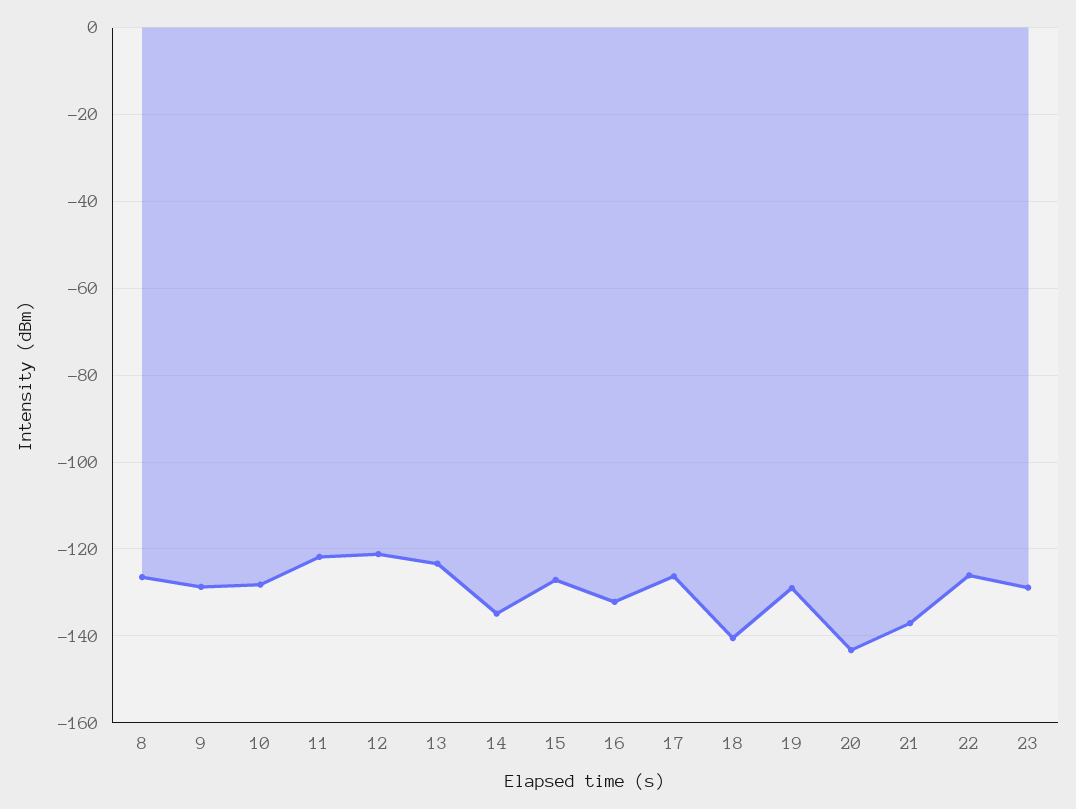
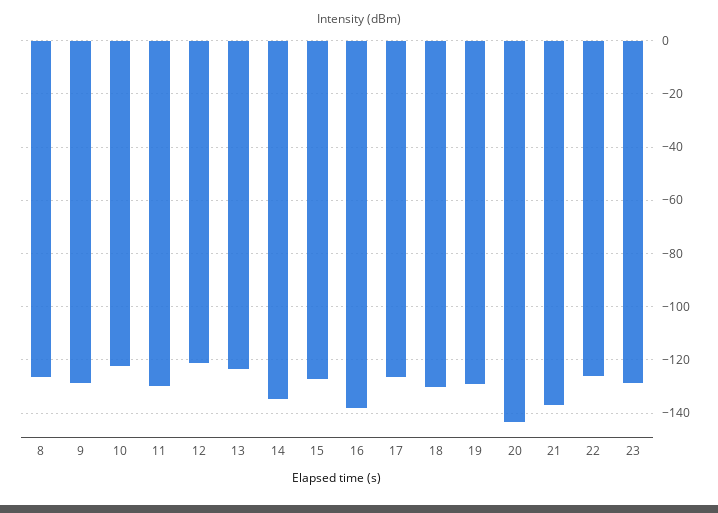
  {
    "8": -126,
    "9": -128,
-   "10": -128,
+   "10": -122.5,
-   "11": -122,
+   "11": -130,
    "12": -122,
    "13": -124,
    "14": -134,
    "15": -128,
-   "16": -132,
+   "16": -137.5,
    "17": -126,
-   "18": -140,
+   "18": -130,
    "19": -130,
    "20": -144,
    "21": -138,
    "22": -126,
    "23": -128
  }

